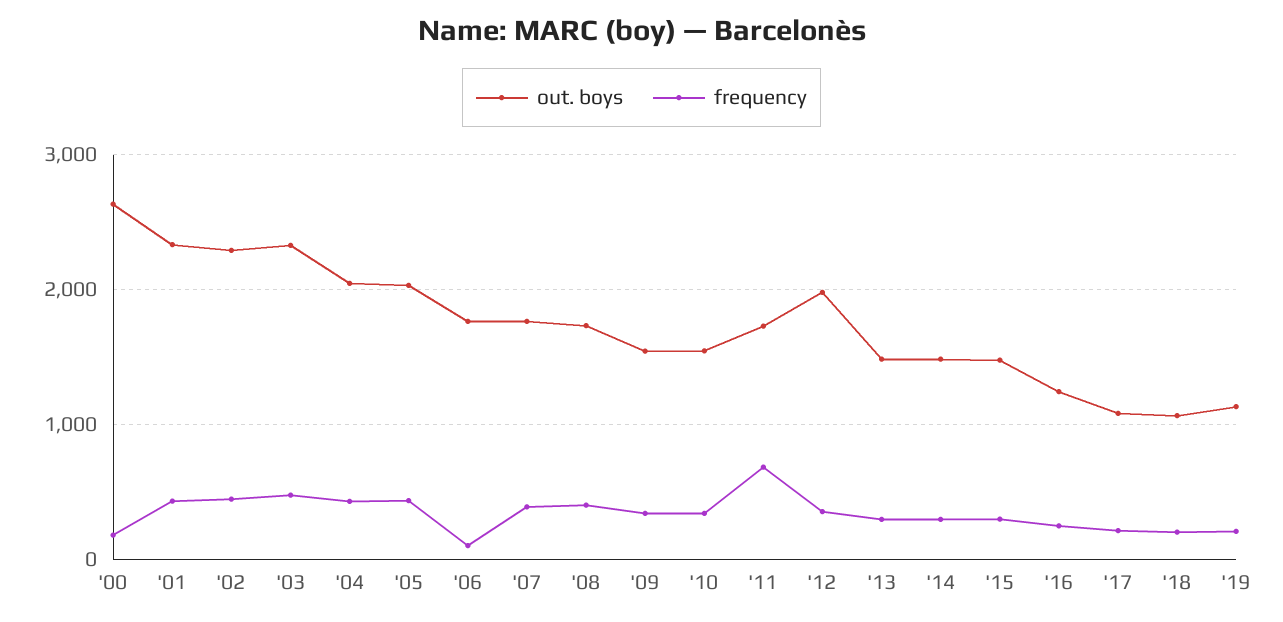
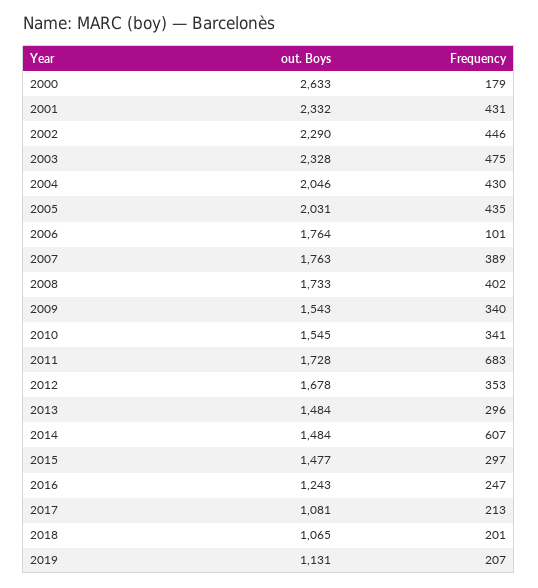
  {
    "out. boys": {
      "'00": 2633,
      "'01": 2332,
      "'02": 2290,
      "'03": 2328,
      "'04": 2046,
      "'05": 2031,
      "'06": 1764,
      "'07": 1763,
      "'08": 1733,
      "'09": 1543,
      "'10": 1545,
      "'11": 1728,
-     "'12": 2000,
+     "'12": 1678,
      "'13": 1484,
      "'14": 1484,
      "'15": 1477,
      "'16": 1243,
      "'17": 1081,
      "'18": 1065,
      "'19": 1131
    },
    "frequency": {
      "'00": 179,
      "'01": 431,
      "'02": 446,
      "'03": 475,
      "'04": 430,
      "'05": 435,
      "'06": 101,
      "'07": 389,
      "'08": 402,
      "'09": 340,
      "'10": 341,
      "'11": 683,
      "'12": 353,
      "'13": 296,
-     "'14": 300,
+     "'14": 607,
      "'15": 297,
      "'16": 247,
      "'17": 213,
      "'18": 201,
      "'19": 207
    }
  }

